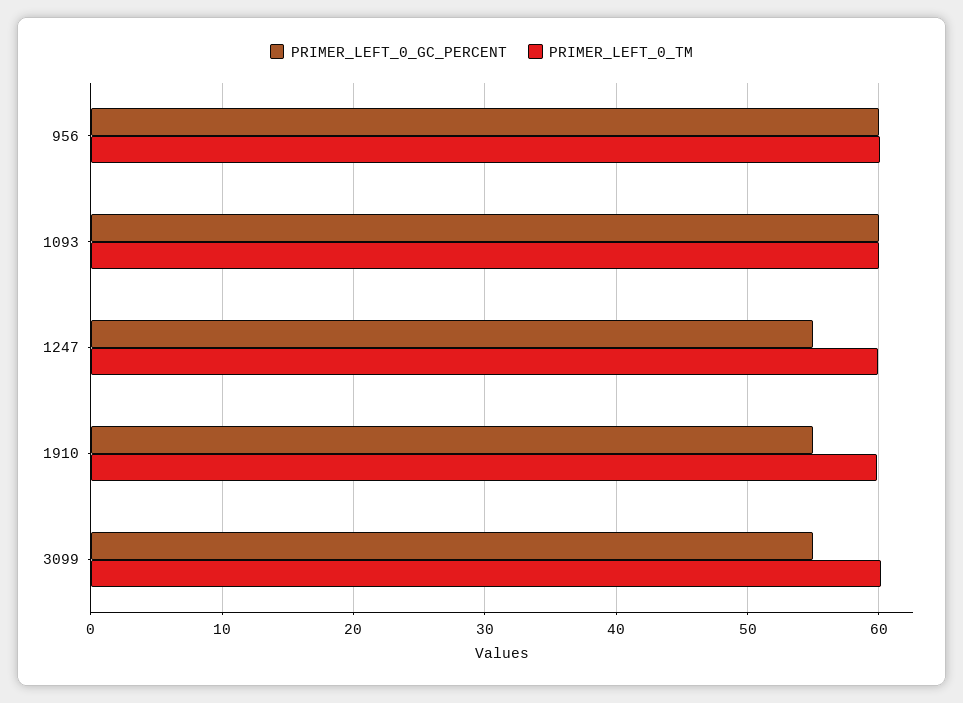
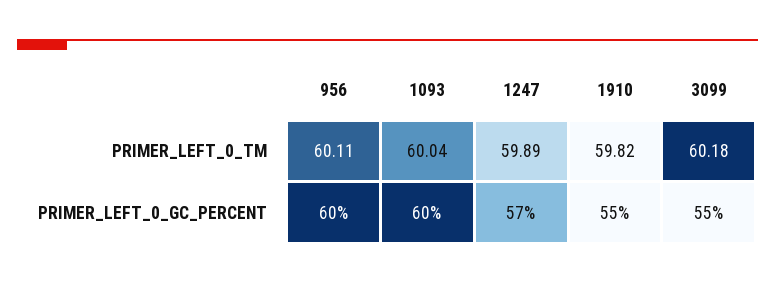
  {
    "PRIMER_LEFT_0_GC_PERCENT": {
      "956": 60,
      "1093": 60,
-     "1247": 55,
+     "1247": 57,
      "1910": 55,
      "3099": 55
    },
    "PRIMER_LEFT_0_TM": {
      "956": 60.11,
      "1093": 60.04,
      "1247": 59.89,
      "1910": 59.82,
      "3099": 60.18
    }
  }

